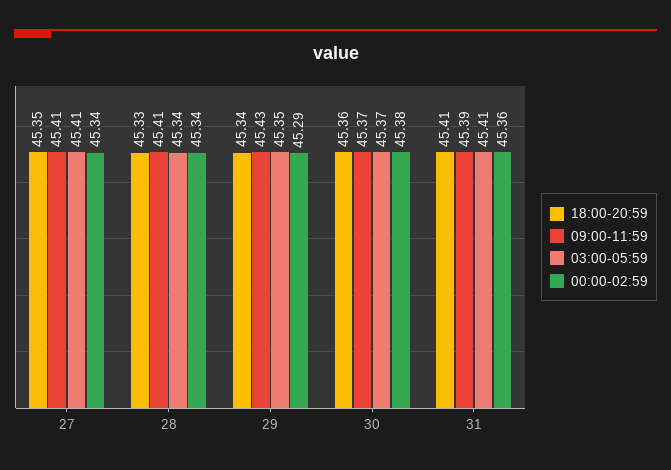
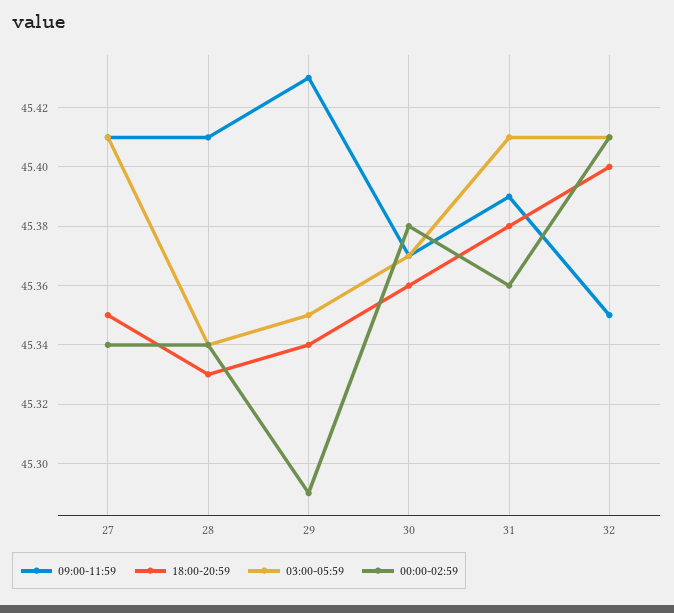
  {
    "18:00-20:59": {
      "27": 45.35,
      "28": 45.33,
      "29": 45.34,
      "30": 45.36,
-     "31": 45.41
+     "31": 45.38,
+     "32": 45.4
    },
    "09:00-11:59": {
      "27": 45.41,
      "28": 45.41,
      "29": 45.43,
      "30": 45.37,
-     "31": 45.39
+     "31": 45.39,
+     "32": 45.35
    },
    "03:00-05:59": {
      "27": 45.41,
      "28": 45.34,
      "29": 45.35,
      "30": 45.37,
-     "31": 45.41
+     "31": 45.41,
+     "32": 45.41
    },
    "00:00-02:59": {
      "27": 45.34,
      "28": 45.34,
      "29": 45.29,
      "30": 45.38,
-     "31": 45.36
+     "31": 45.36,
+     "32": 45.41
    }
  }

